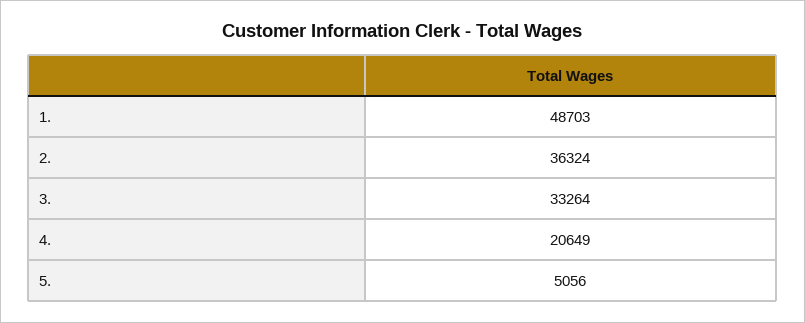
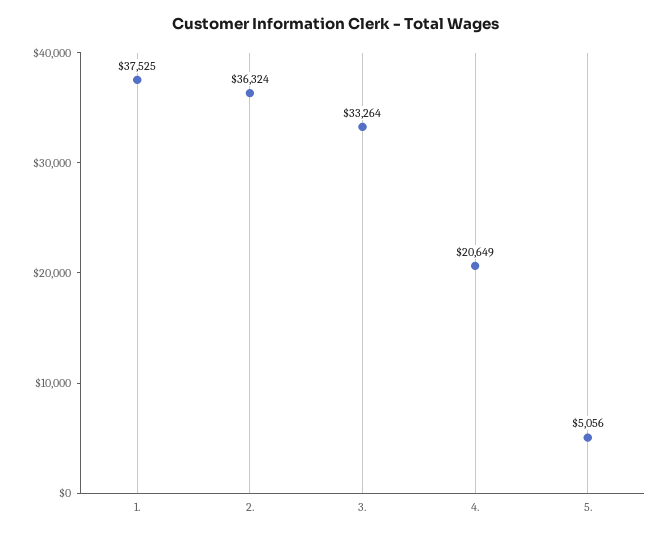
  {
-   "1.": 48703,
+   "1.": 37525,
    "2.": 36324,
    "3.": 33264,
    "4.": 20649,
    "5.": 5056
  }

